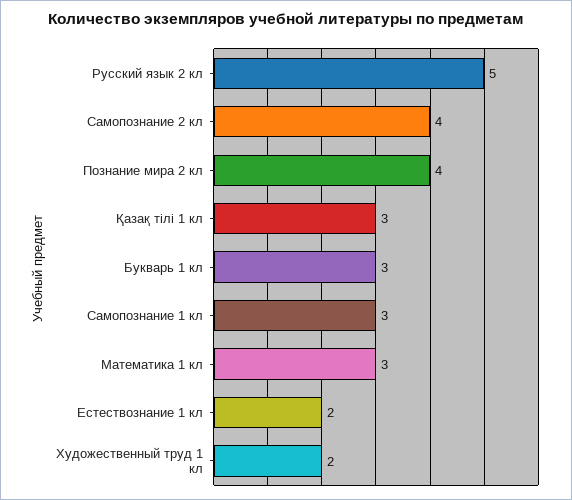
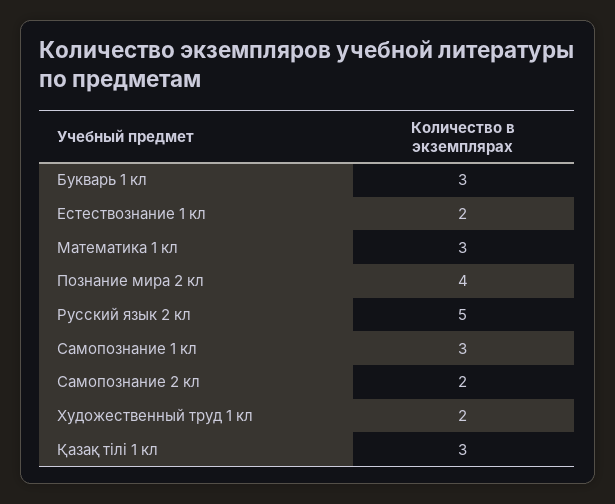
  {
    "Русский язык 2 кл": 5,
-   "Самопознание 2 кл": 4,
+   "Самопознание 2 кл": 2,
    "Познание мира 2 кл": 4,
    "Қазақ тілі 1 кл": 3,
    "Букварь 1 кл": 3,
    "Самопознание 1 кл": 3,
    "Математика 1 кл": 3,
    "Естествознание 1 кл": 2,
    "Художественный труд 1 кл": 2
  }

